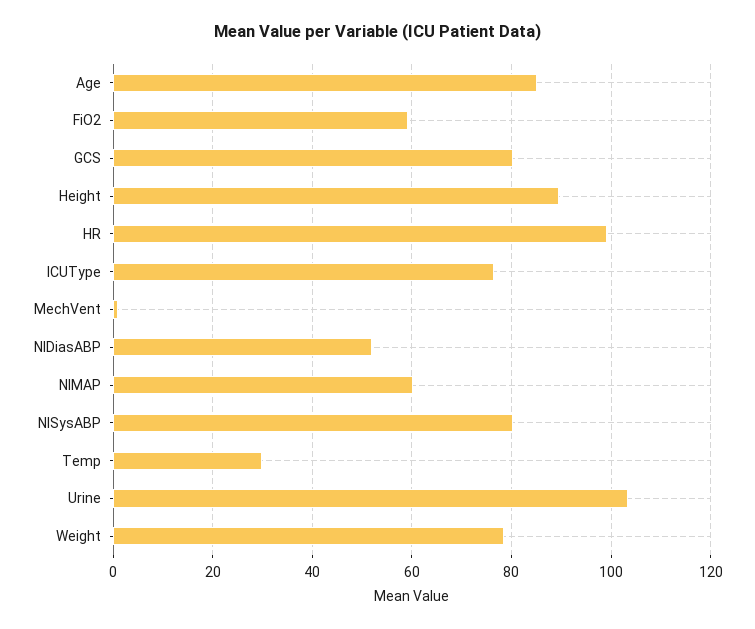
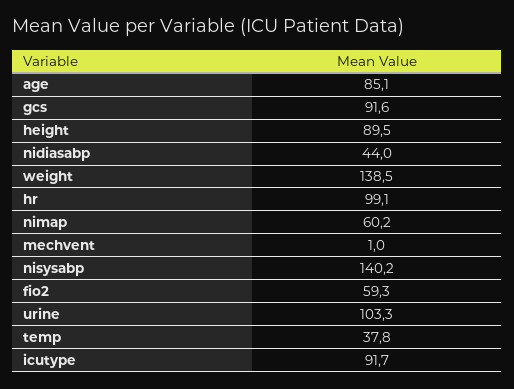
  {
    "Age": 85.1,
    "FiO2": 59.3,
-   "GCS": 80,
+   "GCS": 91.6,
    "Height": 89.5,
    "HR": 99.1,
-   "ICUType": 76,
+   "ICUType": 91.7,
    "MechVent": 1,
-   "NIDiasABP": 52,
+   "NIDiasABP": 44,
    "NIMAP": 60.2,
-   "NISysABP": 80,
+   "NISysABP": 140.2,
-   "Temp": 30,
+   "Temp": 37.8,
    "Urine": 103.3,
-   "Weight": 78
+   "Weight": 138.5
  }

